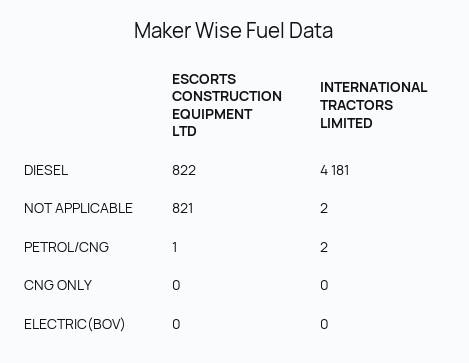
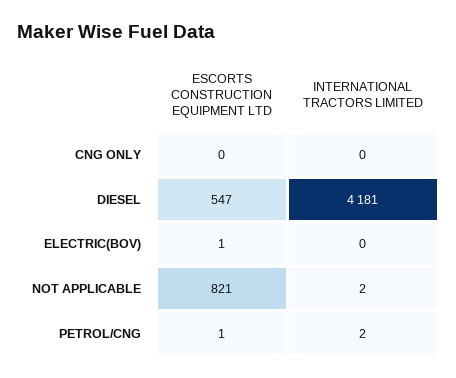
  {
    "ESCORTS CONSTRUCTION EQUIPMENT LTD": {
-     "DIESEL": 822,
+     "DIESEL": 547,
      "NOT APPLICABLE": 821,
      "PETROL/CNG": 1,
      "CNG ONLY": 0,
-     "ELECTRIC(BOV)": 0
+     "ELECTRIC(BOV)": 1
    },
    "INTERNATIONAL TRACTORS LIMITED": {
      "DIESEL": 4181,
      "NOT APPLICABLE": 2,
      "PETROL/CNG": 2,
      "CNG ONLY": 0,
      "ELECTRIC(BOV)": 0
    }
  }

